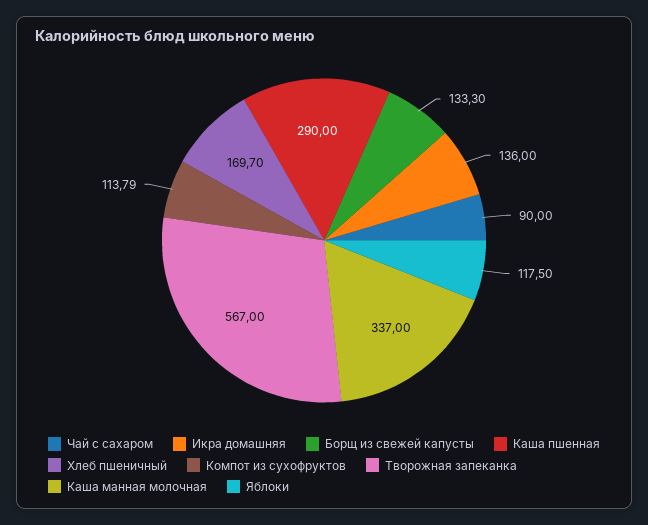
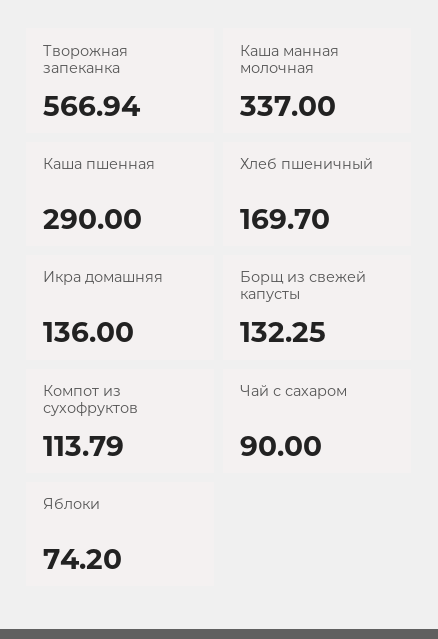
  {
    "Чай с сахаром": 90,
    "Икра домашняя": 136,
-   "Борщ из свежей капусты": 133.3,
+   "Борщ из свежей капусты": 132.25,
    "Каша пшенная": 290,
    "Хлеб пшеничный": 169.7,
    "Компот из сухофруктов": 113.79,
-   "Творожная запеканка": 567,
+   "Творожная запеканка": 566.94,
    "Каша манная молочная": 337,
-   "Яблоки": 117.5
+   "Яблоки": 74.2
  }

